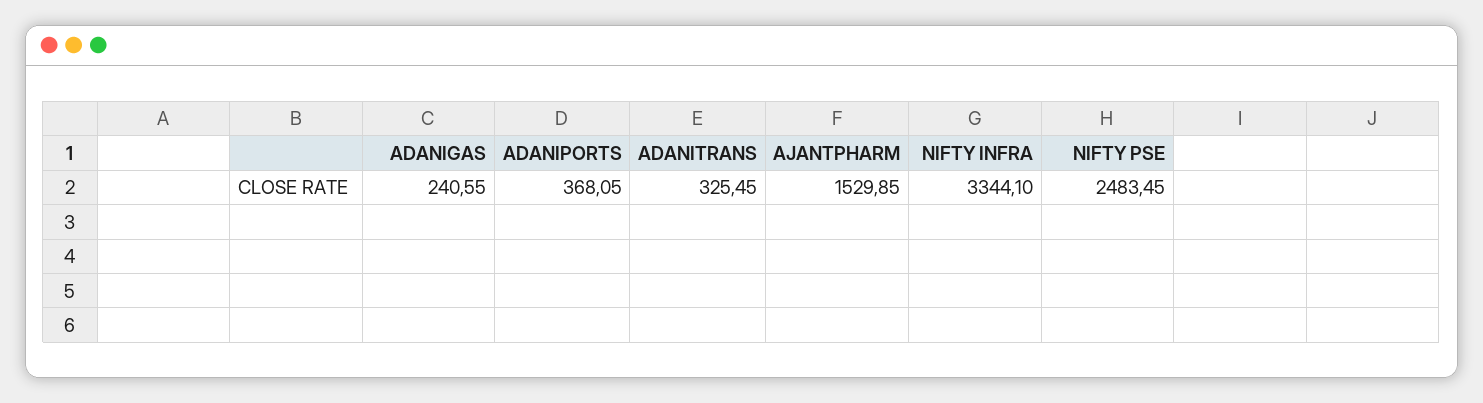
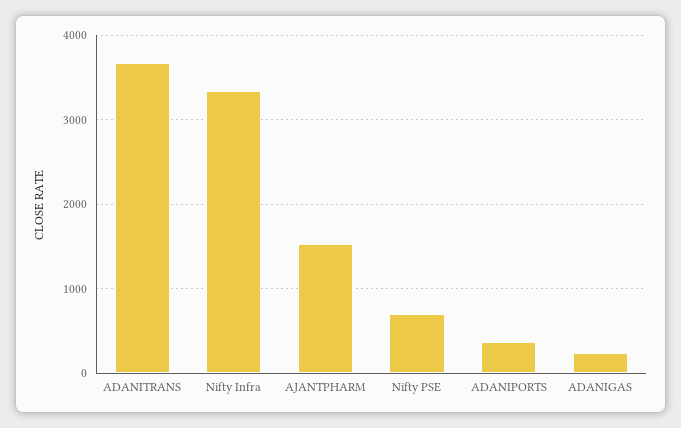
  {
    "ADANIGAS": 240.55,
    "ADANIPORTS": 368.05,
-   "ADANITRANS": 325.45,
+   "ADANITRANS": 3700,
    "AJANTPHARM": 1529.85,
    "NIFTY INFRA": 3344.1,
-   "NIFTY PSE": 2483.45
+   "NIFTY PSE": 700
  }

